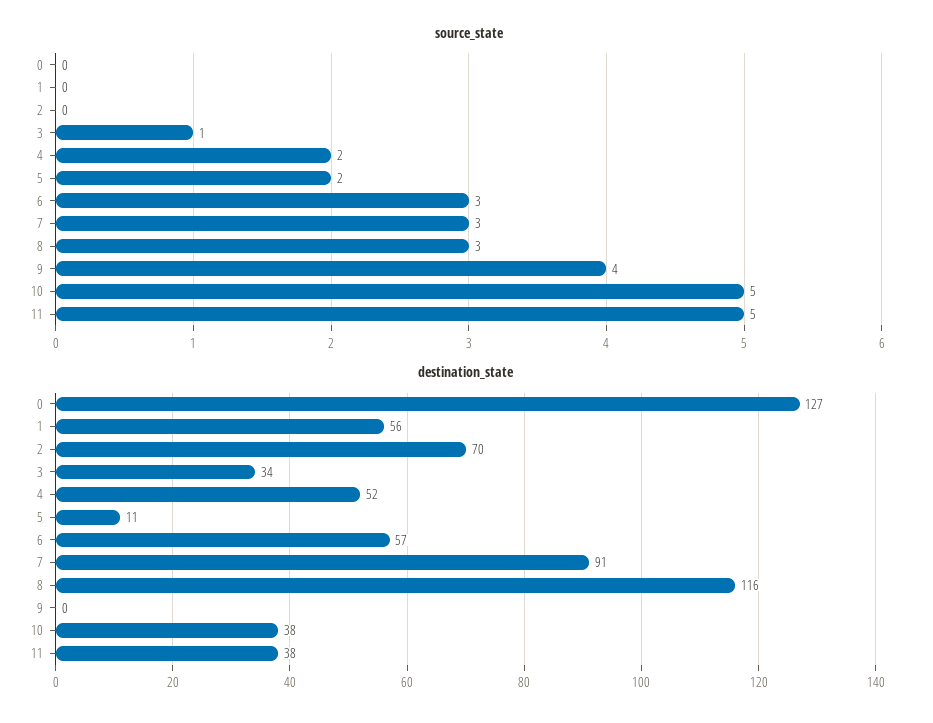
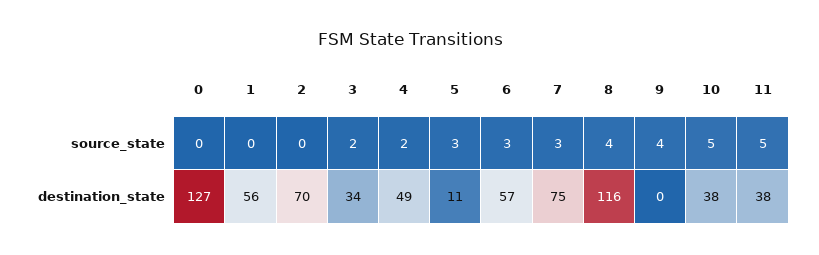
  {
    "source_state": {
      "0": 0,
      "1": 0,
      "2": 0,
-     "3": 1,
+     "3": 2,
      "4": 2,
-     "5": 2,
+     "5": 3,
      "6": 3,
      "7": 3,
-     "8": 3,
+     "8": 4,
      "9": 4,
      "10": 5,
      "11": 5
    },
    "destination_state": {
      "0": 127,
      "1": 56,
      "2": 70,
      "3": 34,
-     "4": 52,
+     "4": 49,
      "5": 11,
      "6": 57,
-     "7": 91,
+     "7": 75,
      "8": 116,
      "9": 0,
      "10": 38,
      "11": 38
    }
  }

